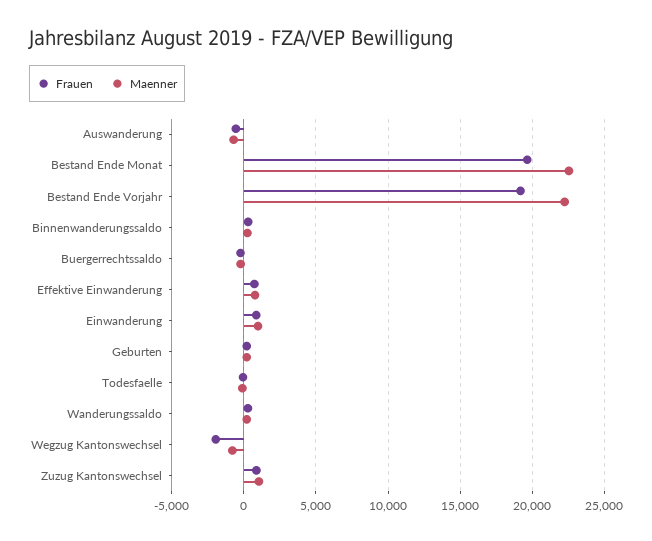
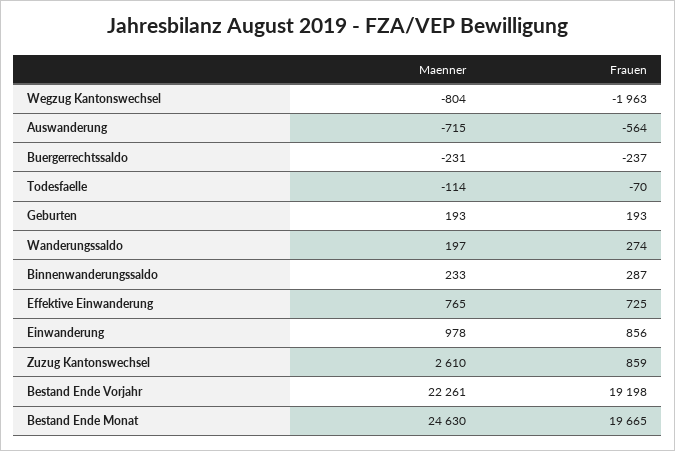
  {
    "Frauen": {
      "Auswanderung": -564,
      "Bestand Ende Monat": 19665,
      "Bestand Ende Vorjahr": 19198,
      "Binnenwanderungssaldo": 287,
      "Buergerrechtssaldo": -237,
      "Effektive Einwanderung": 725,
      "Einwanderung": 856,
      "Geburten": 193,
      "Todesfaelle": -70,
      "Wanderungssaldo": 274,
      "Wegzug Kantonswechsel": -1963,
      "Zuzug Kantonswechsel": 859
    },
    "Maenner": {
      "Auswanderung": -715,
-     "Bestand Ende Monat": 22500,
+     "Bestand Ende Monat": 24630,
      "Bestand Ende Vorjahr": 22261,
      "Binnenwanderungssaldo": 233,
      "Buergerrechtssaldo": -231,
      "Effektive Einwanderung": 765,
      "Einwanderung": 978,
      "Geburten": 193,
      "Todesfaelle": -114,
      "Wanderungssaldo": 197,
      "Wegzug Kantonswechsel": -804,
-     "Zuzug Kantonswechsel": 1000
+     "Zuzug Kantonswechsel": 2610
    }
  }

